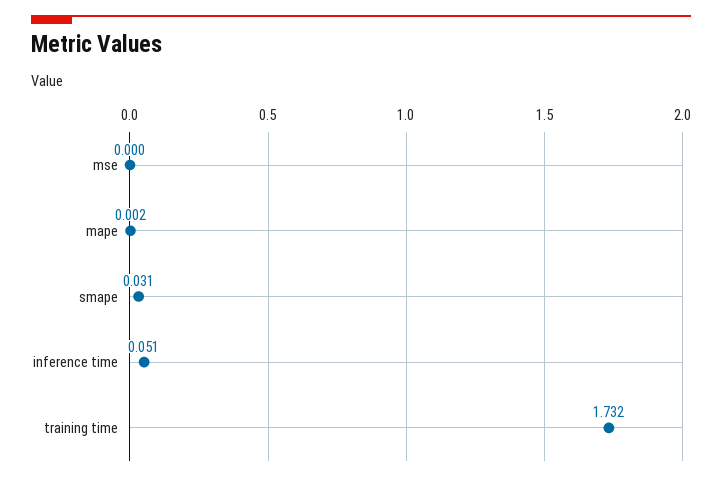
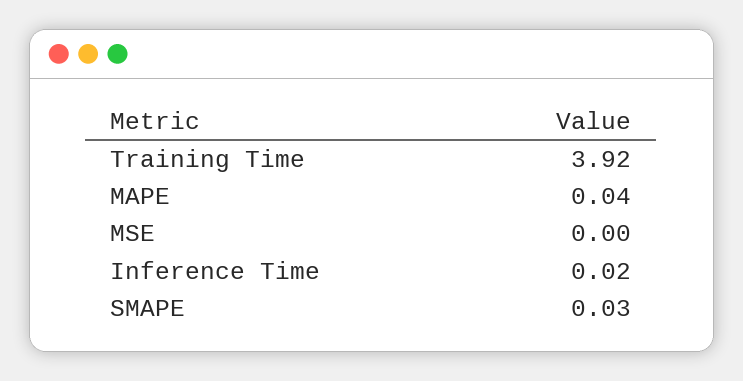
  {
    "mse": 0,
-   "mape": 0.002,
+   "mape": 0.04,
    "smape": 0.031,
-   "inference time": 0.051,
+   "inference time": 0.02,
-   "training time": 1.732
+   "training time": 3.92
  }

